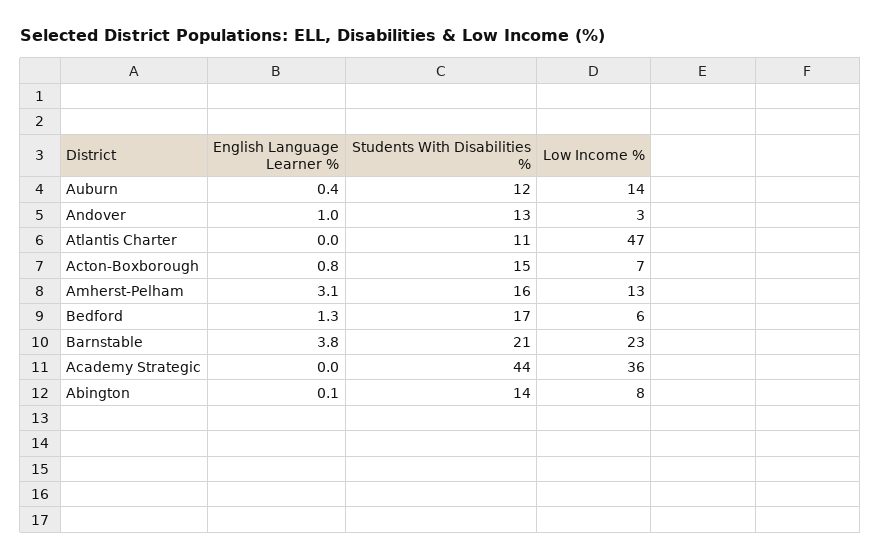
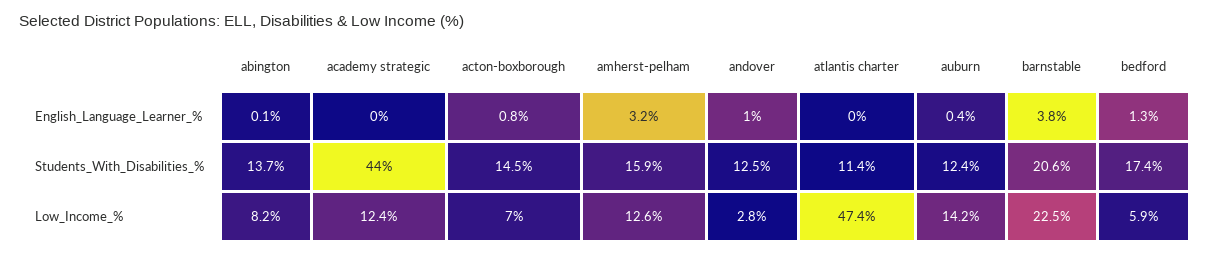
  {
    "English Language Learner %": {
      "Auburn": 0.4,
      "Andover": 1,
      "Atlantis Charter": 0,
      "Acton-Boxborough": 0.8,
-     "Amherst-Pelham": 3.1,
+     "Amherst-Pelham": 3.2,
      "Bedford": 1.3,
      "Barnstable": 3.8,
      "Academy Strategic": 0,
      "Abington": 0.1
    },
    "Students With Disabilities %": {
      "Auburn": 12.4,
      "Andover": 12.5,
      "Atlantis Charter": 11.4,
      "Acton-Boxborough": 14.5,
      "Amherst-Pelham": 15.9,
      "Bedford": 17.4,
      "Barnstable": 20.6,
      "Academy Strategic": 44,
      "Abington": 13.7
    },
    "Low Income %": {
      "Auburn": 14.2,
      "Andover": 2.8,
      "Atlantis Charter": 47.4,
      "Acton-Boxborough": 7,
      "Amherst-Pelham": 12.6,
      "Bedford": 5.9,
      "Barnstable": 22.5,
-     "Academy Strategic": 36,
+     "Academy Strategic": 12.4,
      "Abington": 8.2
    }
  }

